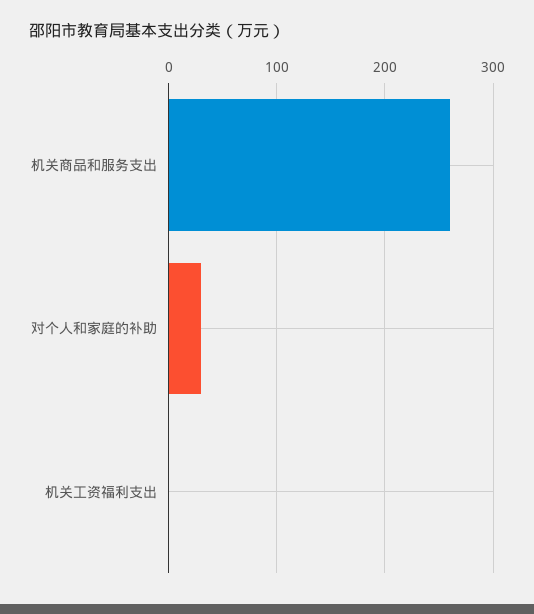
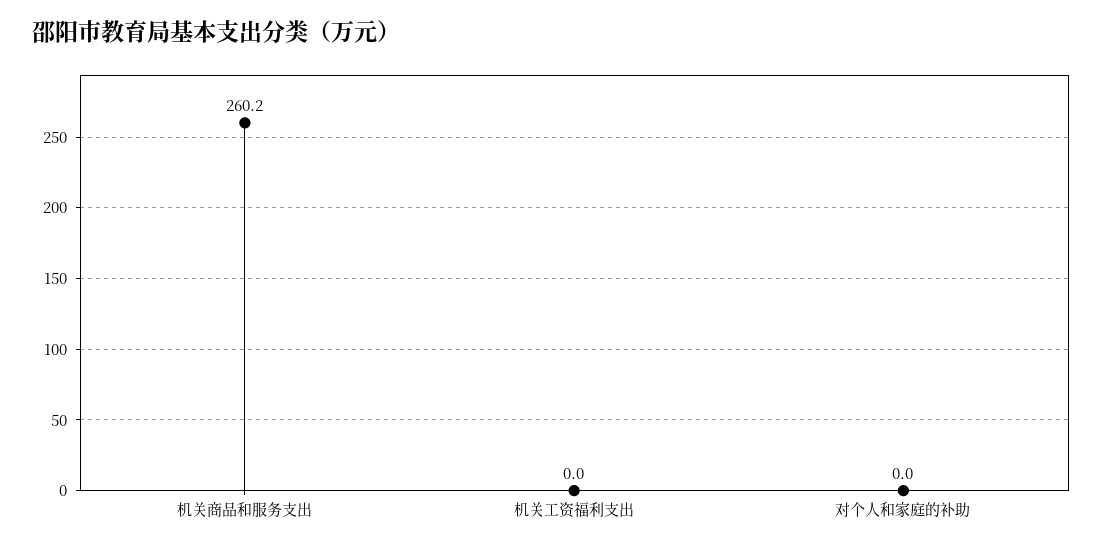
  {
    "机关商品和服务支出": 260.2,
-   "对个人和家庭的补助": 30,
+   "对个人和家庭的补助": 0,
    "机关工资福利支出": 0
  }

